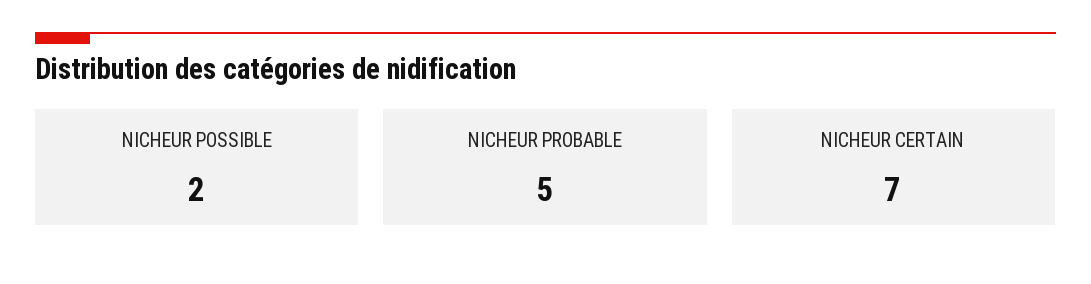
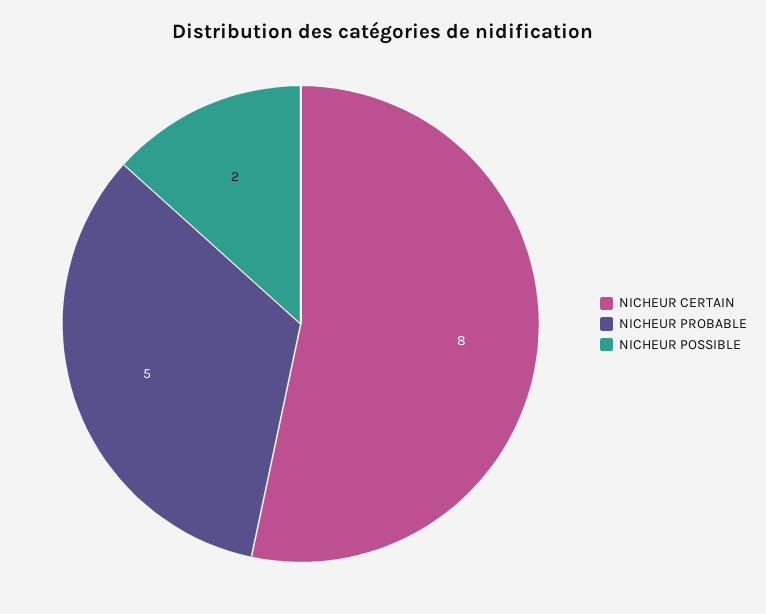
  {
    "NICHEUR POSSIBLE": 2,
    "NICHEUR PROBABLE": 5,
-   "NICHEUR CERTAIN": 7
+   "NICHEUR CERTAIN": 8
  }

